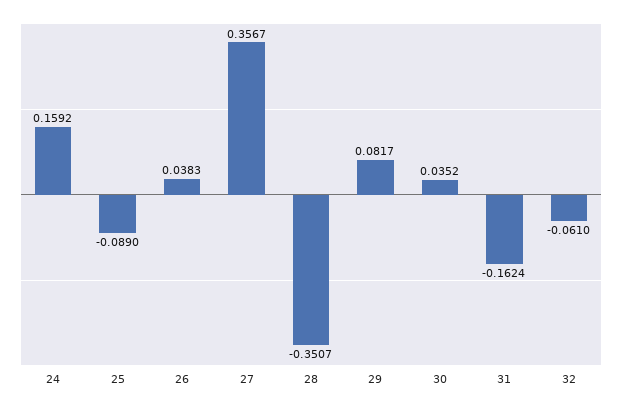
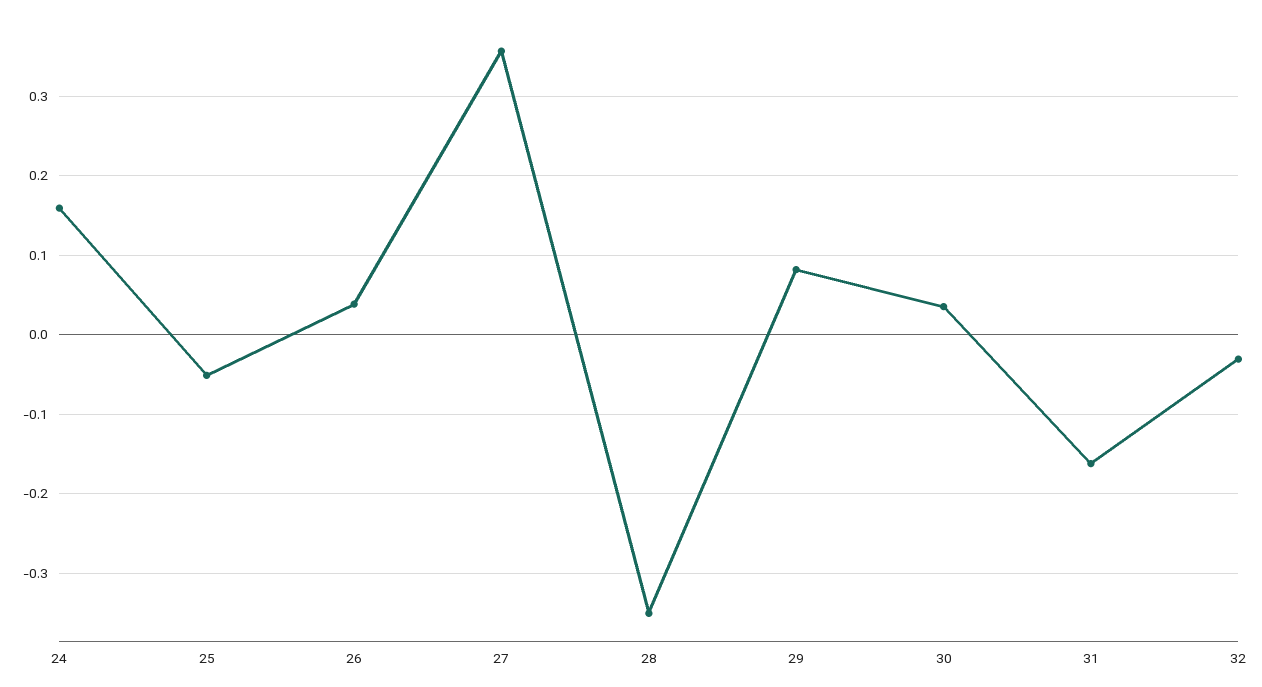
  {
    "24": 0.1592,
-   "25": -0.089,
+   "25": -0.05,
    "26": 0.0383,
    "27": 0.3567,
    "28": -0.3507,
    "29": 0.0817,
    "30": 0.0352,
    "31": -0.1624,
-   "32": -0.061
+   "32": -0.03
  }

